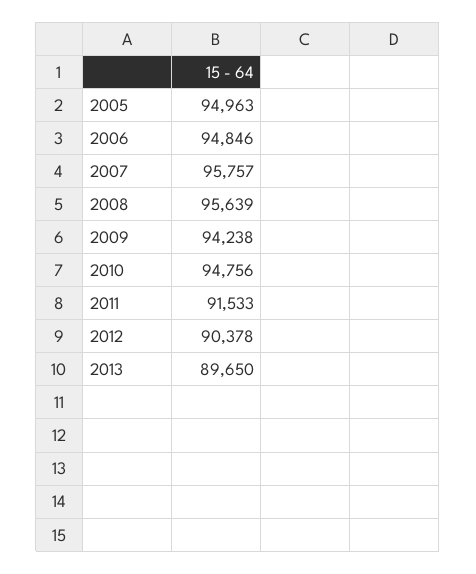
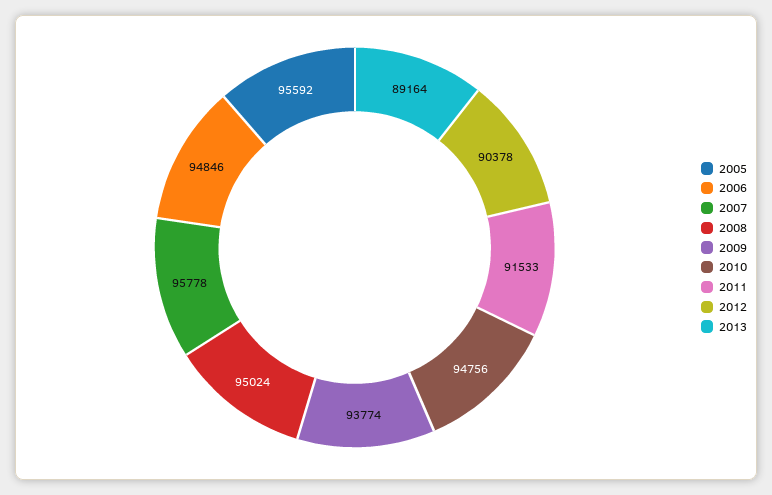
  {
-   "2005": 94963,
+   "2005": 95592,
    "2006": 94846,
-   "2007": 95757,
+   "2007": 95778,
-   "2008": 95639,
+   "2008": 95024,
-   "2009": 94238,
+   "2009": 93774,
    "2010": 94756,
    "2011": 91533,
    "2012": 90378,
-   "2013": 89650
+   "2013": 89164
  }

